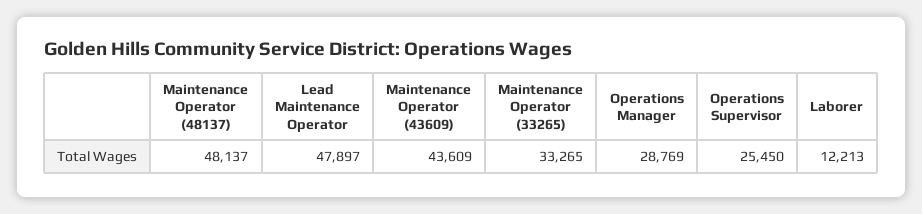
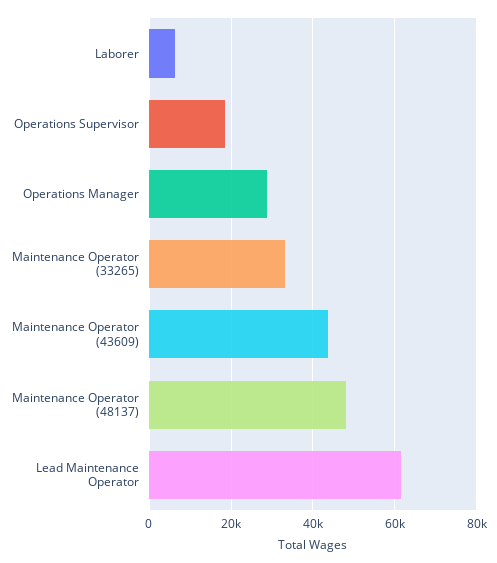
  {
    "Maintenance Operator (48137)": 48137,
-   "Lead Maintenance Operator": 47897,
+   "Lead Maintenance Operator": 62000,
    "Maintenance Operator (43609)": 43609,
    "Maintenance Operator (33265)": 33265,
    "Operations Manager": 28769,
-   "Operations Supervisor": 25450,
+   "Operations Supervisor": 18000,
-   "Laborer": 12213
+   "Laborer": 6000
  }

